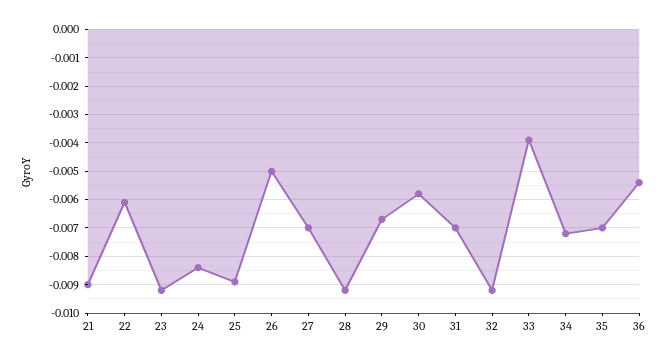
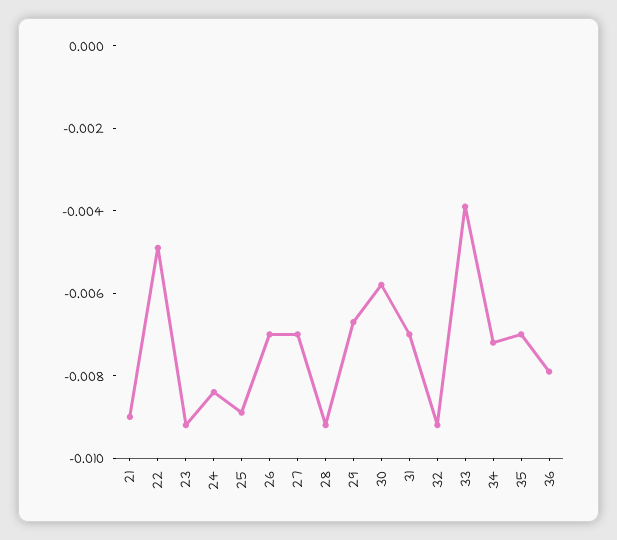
  {
    "21": -0.009,
-   "22": -0.006,
+   "22": -0.005,
    "23": -0.009,
    "24": -0.0085,
    "25": -0.009,
-   "26": -0.005,
+   "26": -0.007,
    "27": -0.007,
    "28": -0.009,
    "29": -0.0065,
    "30": -0.006,
    "31": -0.007,
    "32": -0.009,
    "33": -0.004,
    "34": -0.007,
    "35": -0.007,
-   "36": -0.0055
+   "36": -0.008
  }

